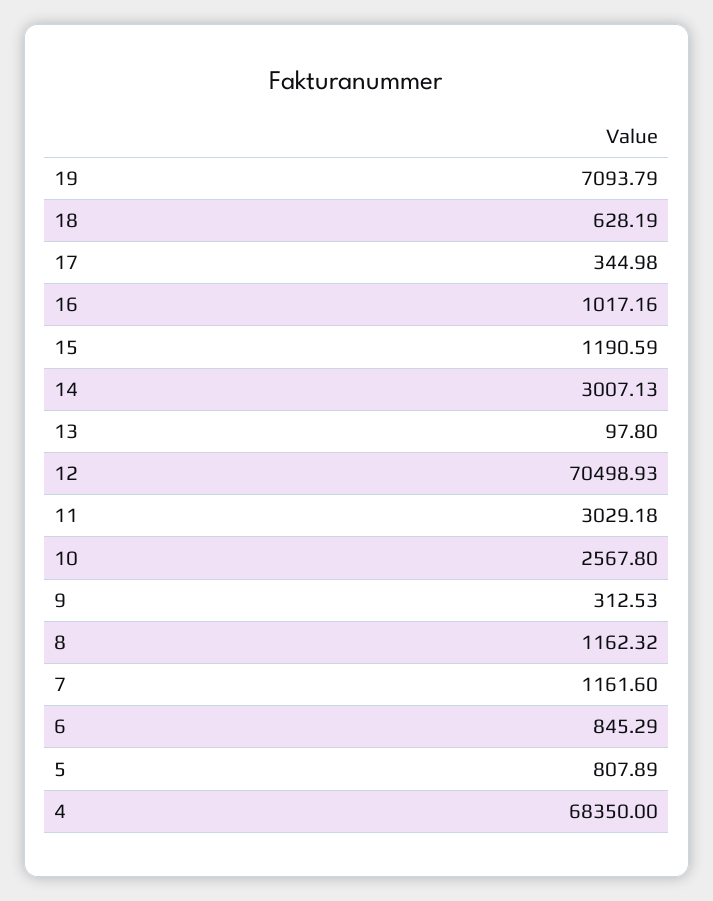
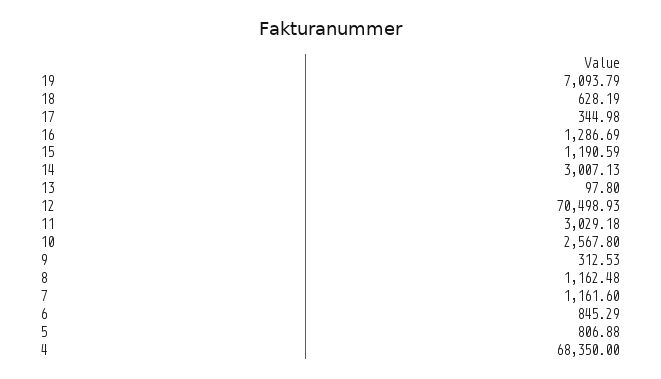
  {
    "19": 7093.79,
    "18": 628.19,
    "17": 344.98,
-   "16": 1017.16,
+   "16": 1286.69,
    "15": 1190.59,
    "14": 3007.13,
    "13": 97.8,
    "12": 70498.93,
    "11": 3029.18,
    "10": 2567.8,
    "9": 312.53,
-   "8": 1162.32,
+   "8": 1162.48,
    "7": 1161.6,
    "6": 845.29,
-   "5": 807.89,
+   "5": 806.88,
    "4": 68350
  }

